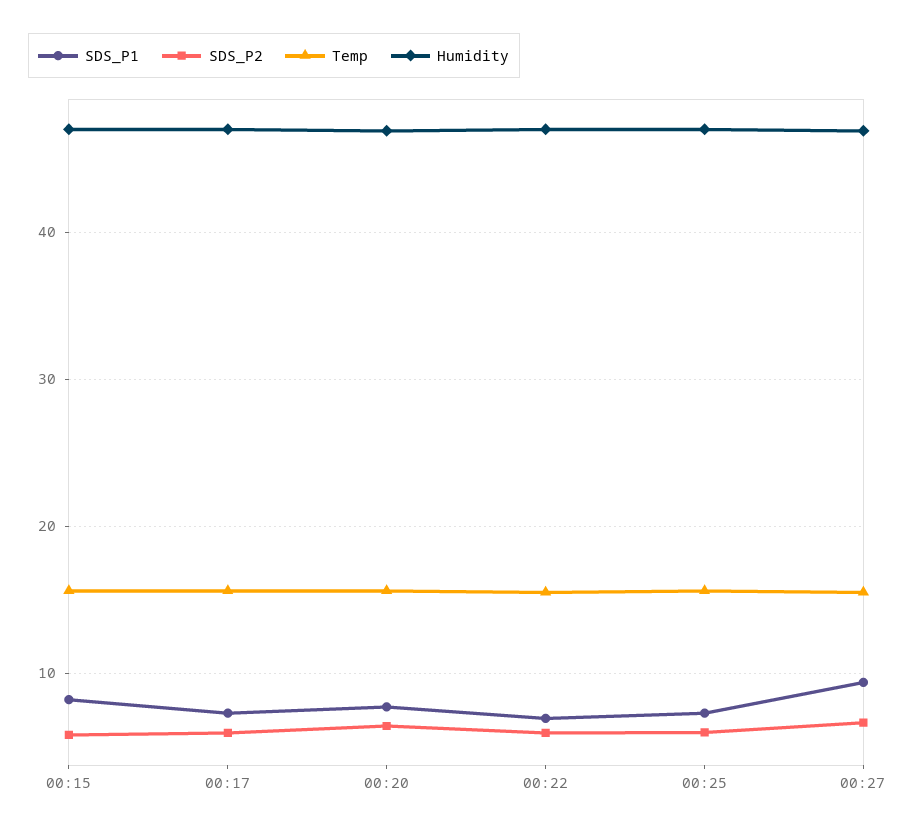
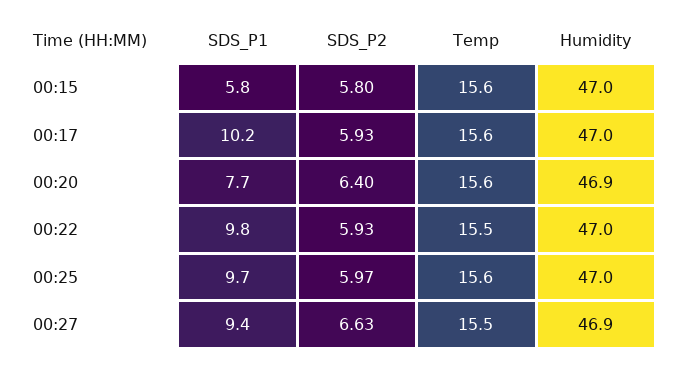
  {
    "SDS_P1": {
-     "00:15": 8,
+     "00:15": 5.8,
-     "00:17": 7,
+     "00:17": 10.2,
      "00:20": 7.7,
-     "00:22": 7,
+     "00:22": 9.8,
-     "00:25": 7,
+     "00:25": 9.7,
      "00:27": 9.4
    },
    "SDS_P2": {
      "00:15": 5.8,
      "00:17": 5.93,
      "00:20": 6.4,
      "00:22": 5.93,
      "00:25": 5.97,
      "00:27": 6.63
    },
    "Temp": {
      "00:15": 15.6,
      "00:17": 15.6,
      "00:20": 15.6,
      "00:22": 15.5,
      "00:25": 15.6,
      "00:27": 15.5
    },
    "Humidity": {
      "00:15": 47,
      "00:17": 47,
      "00:20": 46.9,
      "00:22": 47,
      "00:25": 47,
      "00:27": 46.9
    }
  }

